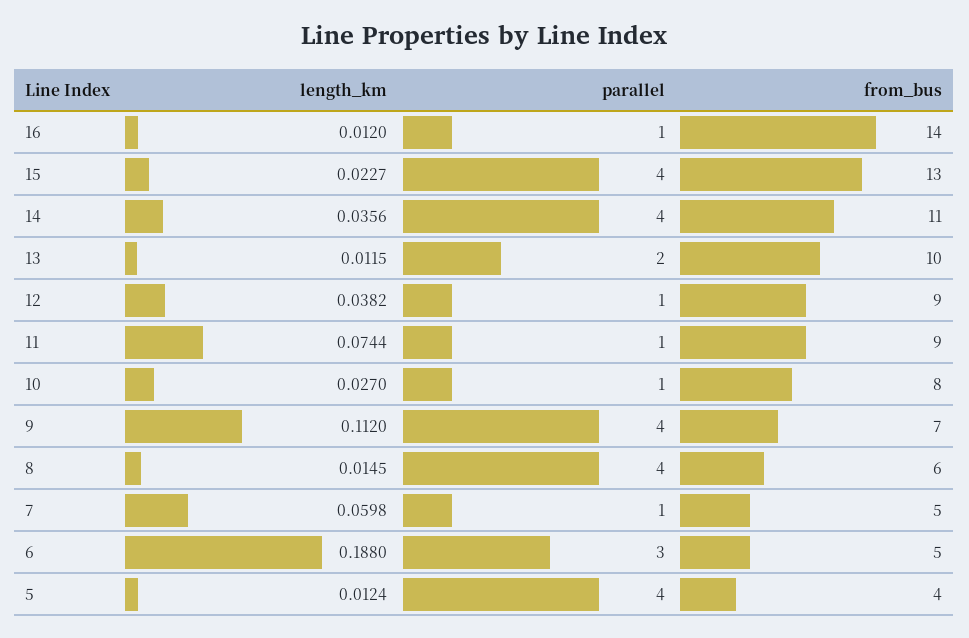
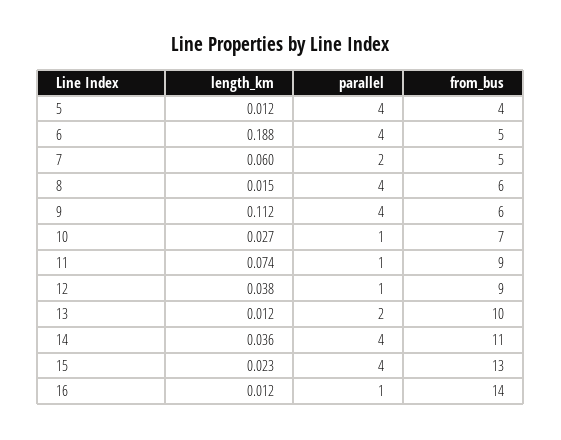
  {
    "length_km": {
      "16": 0.012,
      "15": 0.0227,
      "14": 0.0356,
      "13": 0.0115,
      "12": 0.0382,
      "11": 0.0744,
      "10": 0.027,
      "9": 0.112,
      "8": 0.0145,
      "7": 0.0598,
      "6": 0.188,
      "5": 0.0124
    },
    "parallel": {
      "16": 1,
      "15": 4,
      "14": 4,
      "13": 2,
      "12": 1,
      "11": 1,
      "10": 1,
      "9": 4,
      "8": 4,
-     "7": 1,
+     "7": 2,
-     "6": 3,
+     "6": 4,
      "5": 4
    },
    "from_bus": {
      "16": 14,
      "15": 13,
      "14": 11,
      "13": 10,
      "12": 9,
      "11": 9,
-     "10": 8,
+     "10": 7,
-     "9": 7,
+     "9": 6,
      "8": 6,
      "7": 5,
      "6": 5,
      "5": 4
    }
  }

